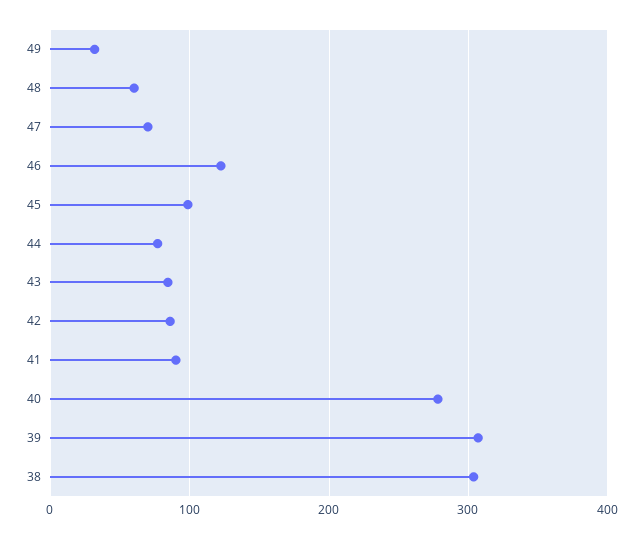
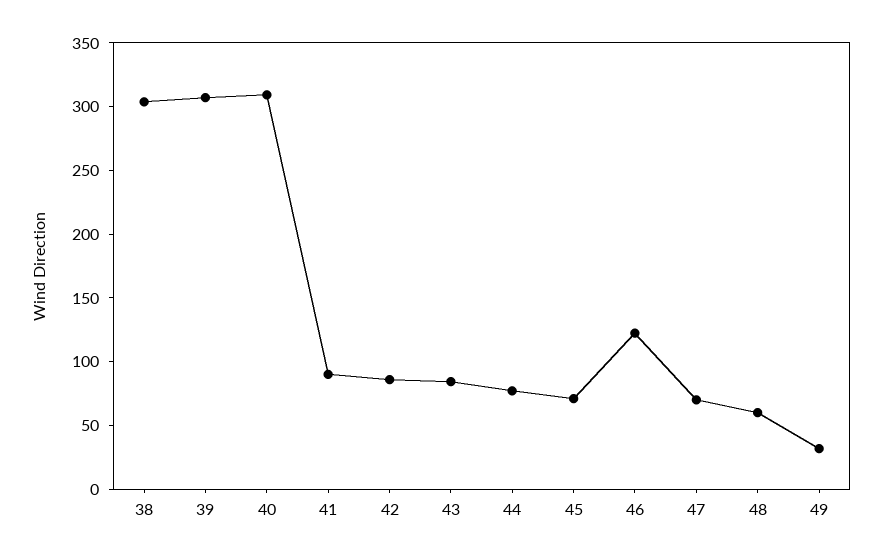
  {
    "49": 30,
    "48": 60,
    "47": 70,
    "46": 120,
-   "45": 100,
+   "45": 70,
    "44": 80,
    "43": 80,
    "42": 90,
    "41": 90,
-   "40": 280,
+   "40": 310,
    "39": 310,
    "38": 300
  }

